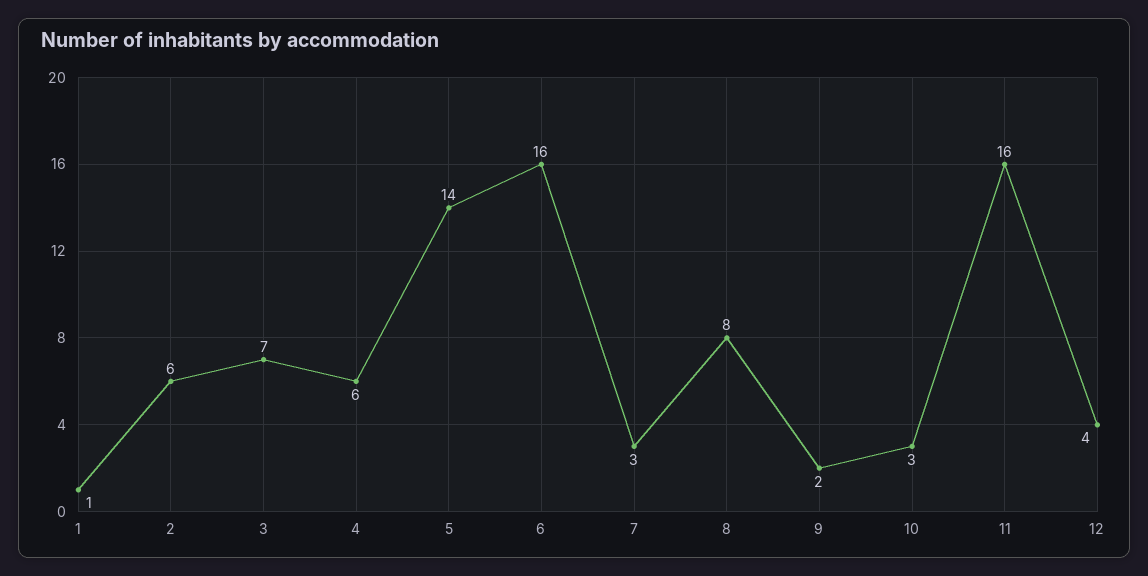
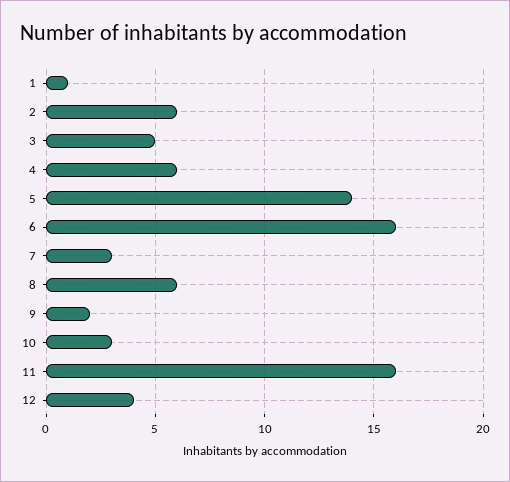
  {
    "1": 1,
    "2": 6,
-   "3": 7,
+   "3": 5,
    "4": 6,
    "5": 14,
    "6": 16,
    "7": 3,
-   "8": 8,
+   "8": 6,
    "9": 2,
    "10": 3,
    "11": 16,
    "12": 4
  }

